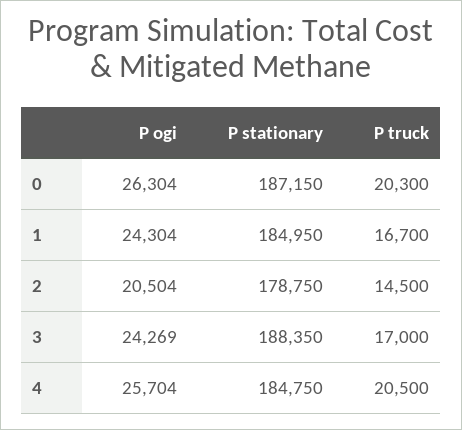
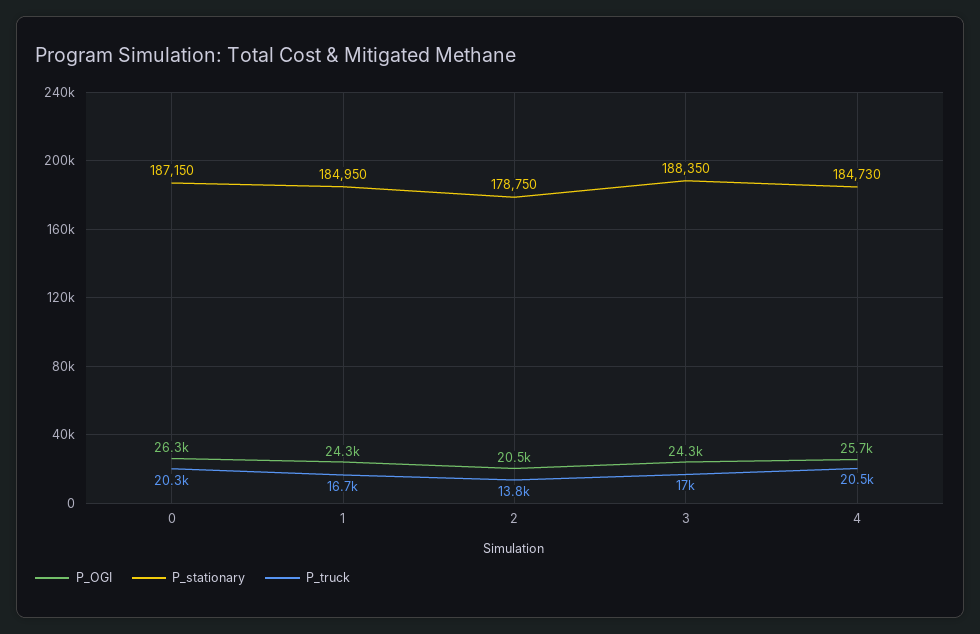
  {
    "P ogi": {
      "0": 26304,
      "1": 24304,
      "2": 20504,
      "3": 24269,
      "4": 25704
    },
    "P stationary": {
      "0": 187150,
      "1": 184950,
      "2": 178750,
      "3": 188350,
-     "4": 184750
+     "4": 184730
    },
    "P truck": {
      "0": 20300,
      "1": 16700,
-     "2": 14500,
+     "2": 13800,
      "3": 17000,
      "4": 20500
    }
  }

